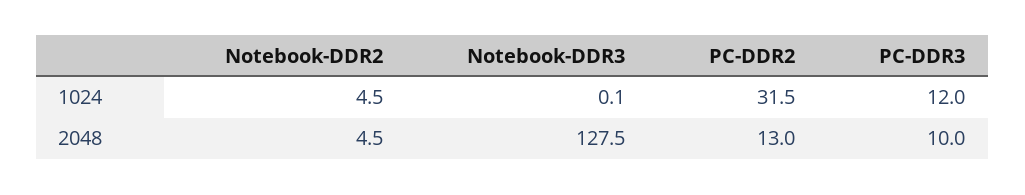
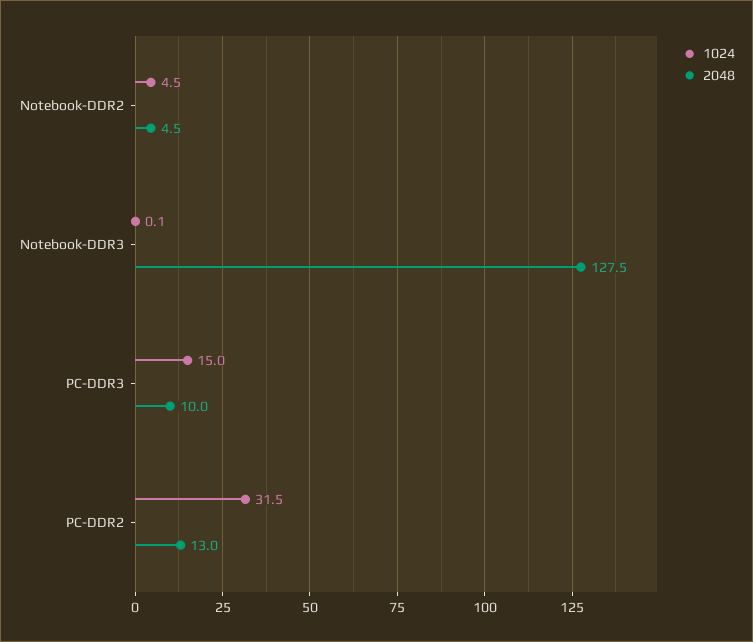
  {
    "1024": {
      "Notebook-DDR2": 4.5,
      "Notebook-DDR3": 0.1,
      "PC-DDR2": 31.5,
-     "PC-DDR3": 12
+     "PC-DDR3": 15
    },
    "2048": {
      "Notebook-DDR2": 4.5,
      "Notebook-DDR3": 127.5,
      "PC-DDR2": 13,
      "PC-DDR3": 10
    }
  }

